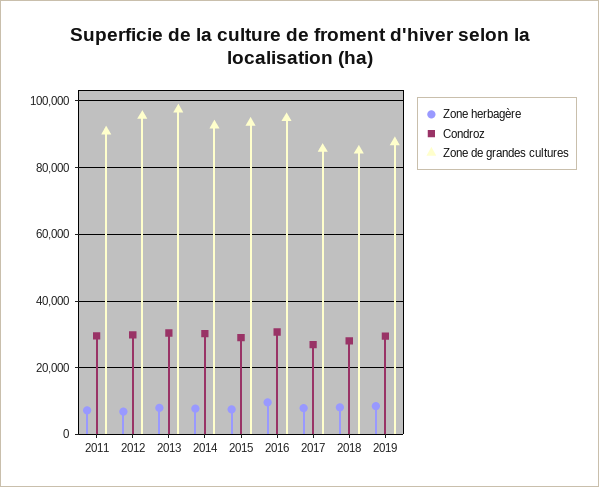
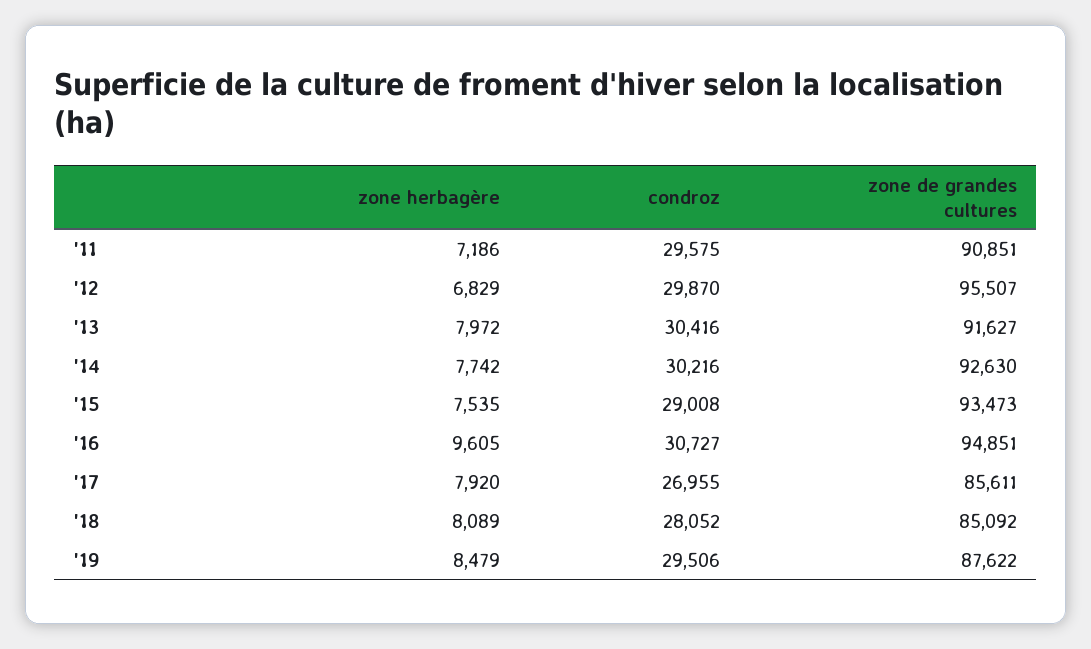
  {
    "Zone herbagère": {
      "2011": 7186,
      "2012": 6829,
      "2013": 7972,
      "2014": 7742,
      "2015": 7535,
      "2016": 9605,
      "2017": 7920,
      "2018": 8089,
      "2019": 8479
    },
    "Condroz": {
      "2011": 29575,
      "2012": 29870,
      "2013": 30416,
      "2014": 30216,
      "2015": 29008,
      "2016": 30727,
      "2017": 26955,
      "2018": 28052,
      "2019": 29506
    },
    "Zone de grandes cultures": {
      "2011": 90851,
      "2012": 95507,
-     "2013": 98000,
+     "2013": 91627,
      "2014": 92630,
      "2015": 93473,
      "2016": 94851,
      "2017": 85611,
      "2018": 85092,
      "2019": 87622
    }
  }

